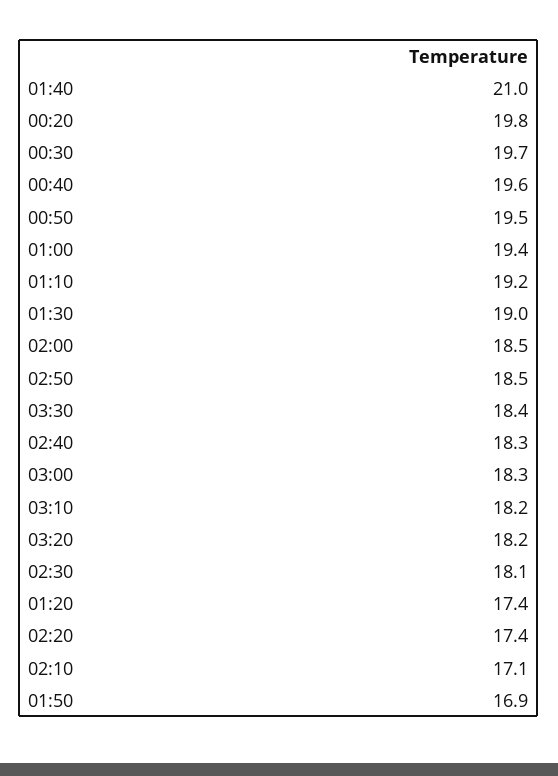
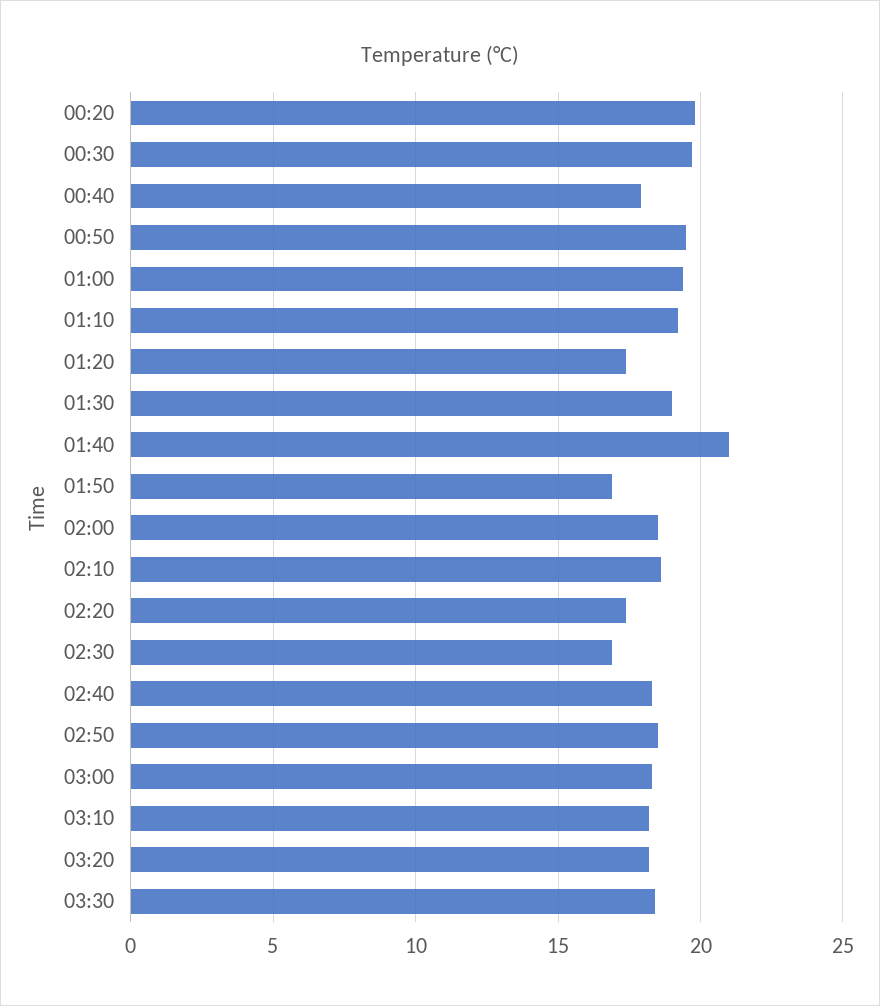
  {
    "01:40": 21,
    "00:20": 19.8,
    "00:30": 19.7,
-   "00:40": 19.6,
+   "00:40": 18,
    "00:50": 19.5,
    "01:00": 19.4,
    "01:10": 19.2,
    "01:30": 19,
    "02:00": 18.5,
    "02:50": 18.5,
    "03:30": 18.4,
    "02:40": 18.3,
    "03:00": 18.3,
    "03:10": 18.2,
    "03:20": 18.2,
-   "02:30": 18.1,
+   "02:30": 17,
    "01:20": 17.4,
    "02:20": 17.4,
-   "02:10": 17.1,
+   "02:10": 18.5,
    "01:50": 16.9
  }

